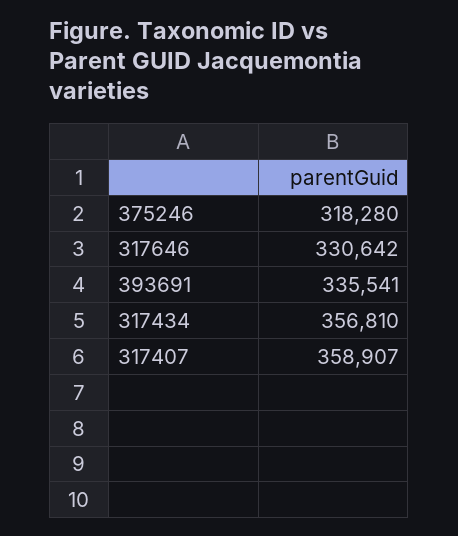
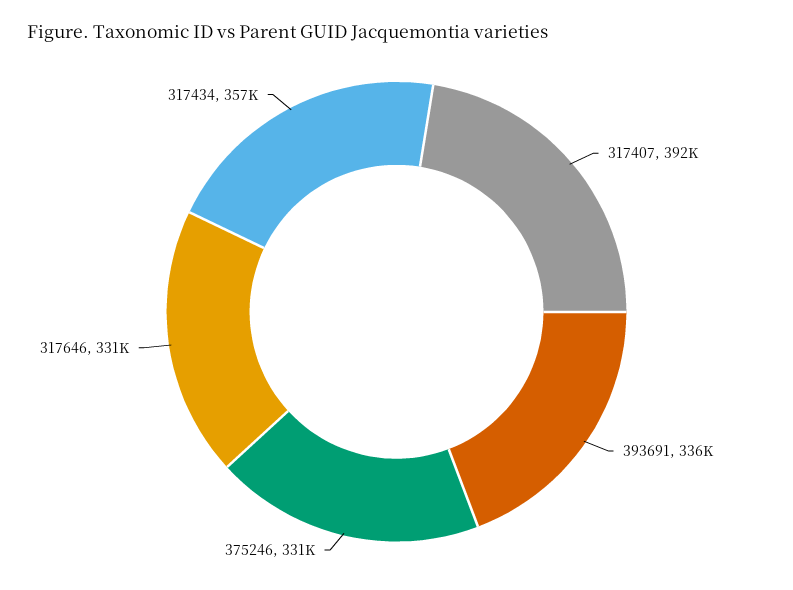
  {
-   "375246": 318280,
+   "375246": 331000,
    "317646": 330642,
    "393691": 335541,
    "317434": 356810,
-   "317407": 358907
+   "317407": 392000
  }

